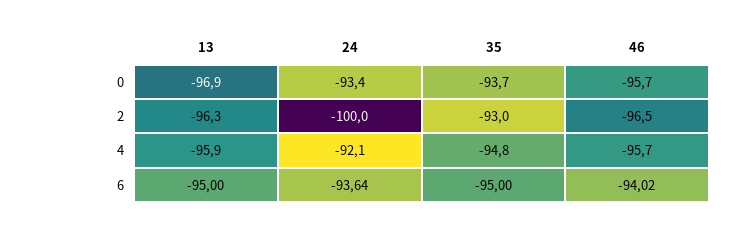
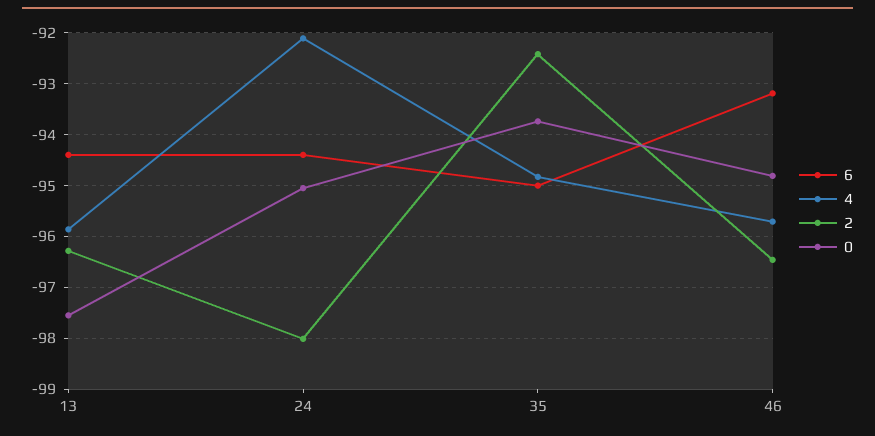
  {
    "0": {
-     "13": -96.9,
+     "13": -97.6,
-     "24": -93.4,
+     "24": -95,
      "35": -93.7,
-     "46": -95.7
+     "46": -94.8
    },
    "2": {
      "13": -96.3,
-     "24": -100,
+     "24": -98,
-     "35": -93,
+     "35": -92.4,
      "46": -96.5
    },
    "4": {
      "13": -95.9,
      "24": -92.1,
      "35": -94.8,
      "46": -95.7
    },
    "6": {
-     "13": -95,
+     "13": -94.4,
-     "24": -93.64,
+     "24": -94.4,
      "35": -95,
-     "46": -94.02
+     "46": -93.2
    }
  }

